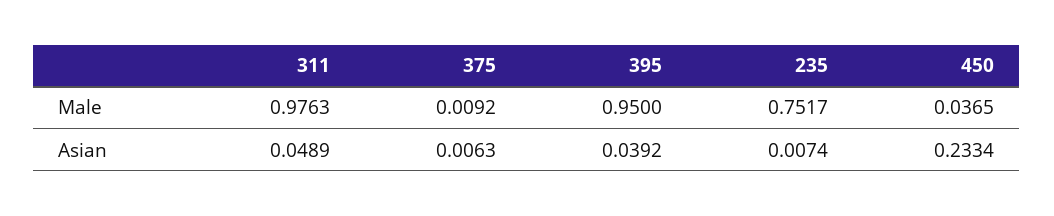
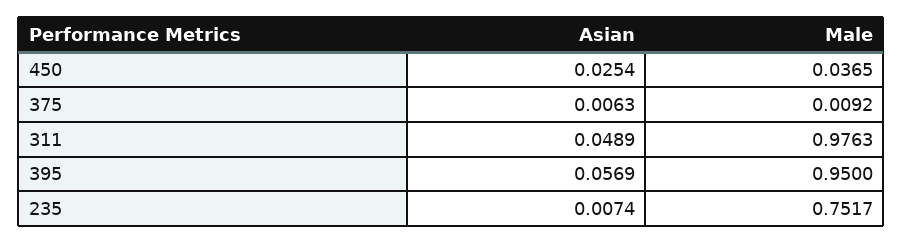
  {
    "311": {
      "Male": 0.9763,
      "Asian": 0.0489
    },
    "375": {
      "Male": 0.0092,
      "Asian": 0.0063
    },
    "395": {
      "Male": 0.95,
-     "Asian": 0.0392
+     "Asian": 0.0569
    },
    "235": {
      "Male": 0.7517,
      "Asian": 0.0074
    },
    "450": {
      "Male": 0.0365,
-     "Asian": 0.2334
+     "Asian": 0.0254
    }
  }

